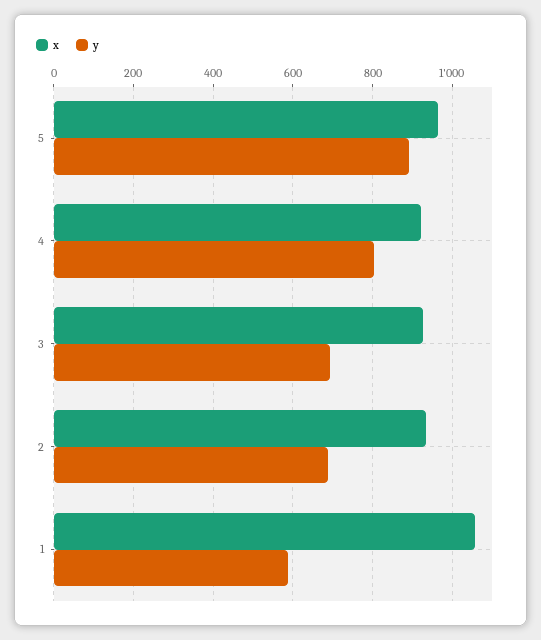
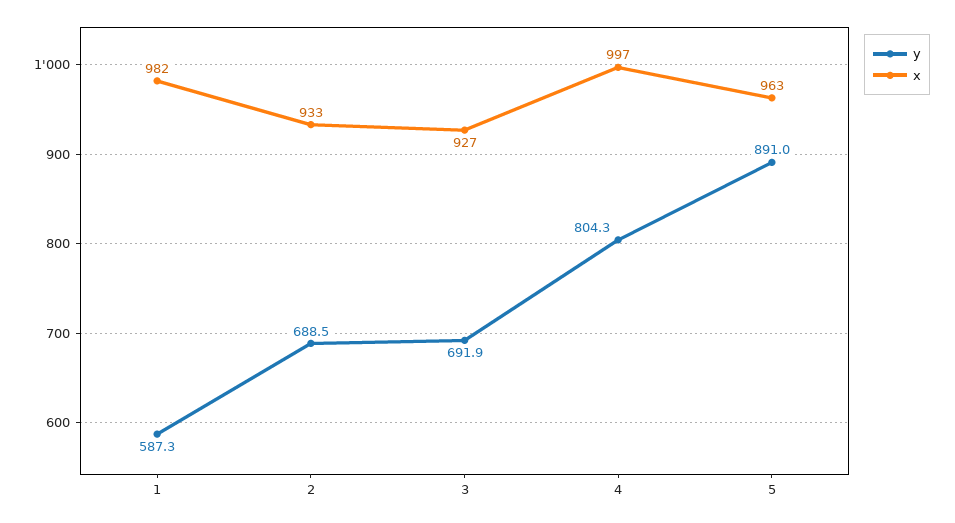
  {
    "x": {
      "5": 963,
-     "4": 920,
+     "4": 997,
      "3": 927,
      "2": 933,
-     "1": 1060
+     "1": 982
    },
    "y": {
      "5": 891,
      "4": 804.3,
      "3": 691.9,
      "2": 688.5,
      "1": 587.3
    }
  }

